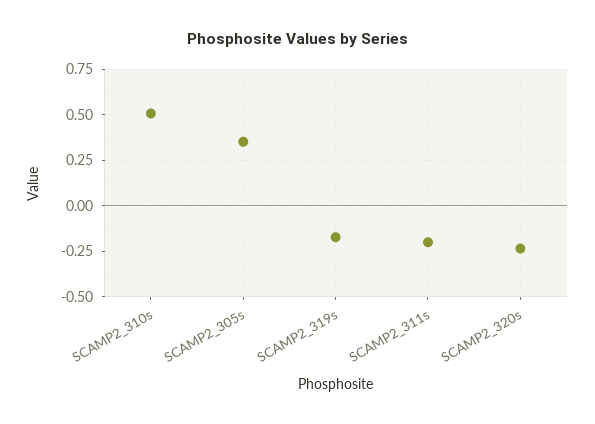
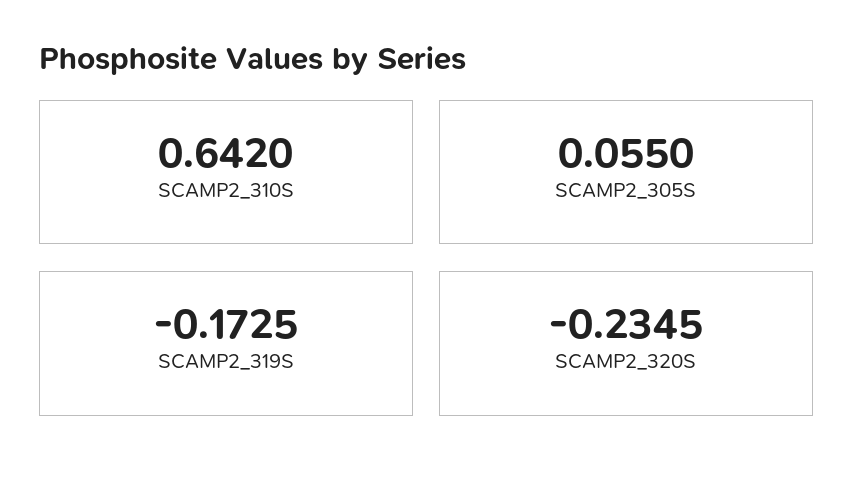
  {
-   "SCAMP2_310s": 0.5,
+   "SCAMP2_310s": 0.642,
-   "SCAMP2_305s": 0.35,
+   "SCAMP2_305s": 0.055,
    "SCAMP2_319s": -0.1725,
-   "SCAMP2_311s": -0.2,
    "SCAMP2_320s": -0.2345
  }

